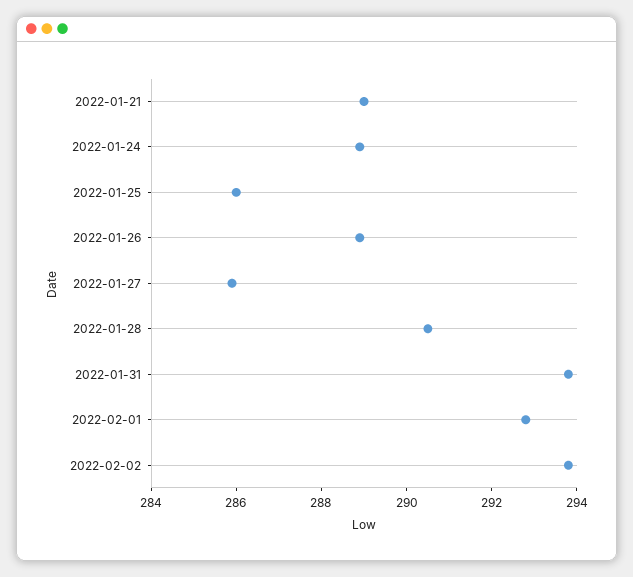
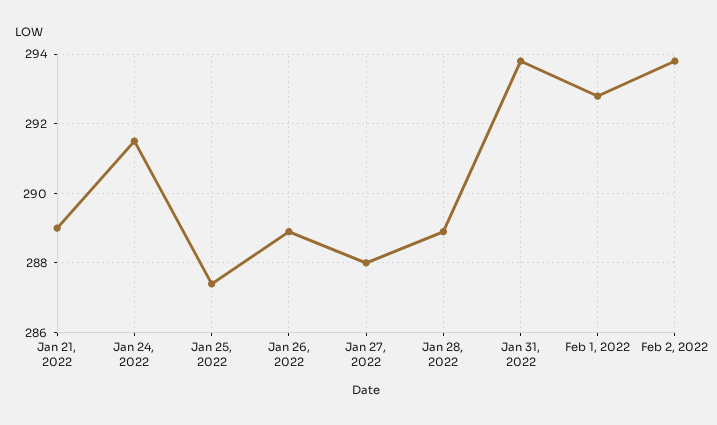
  {
    "2022-01-21": 289,
-   "2022-01-24": 289,
+   "2022-01-24": 291.5,
-   "2022-01-25": 286,
+   "2022-01-25": 287.5,
    "2022-01-26": 289,
-   "2022-01-27": 286,
+   "2022-01-27": 288,
-   "2022-01-28": 290.5,
+   "2022-01-28": 289,
    "2022-01-31": 294,
    "2022-02-01": 293,
    "2022-02-02": 294
  }

